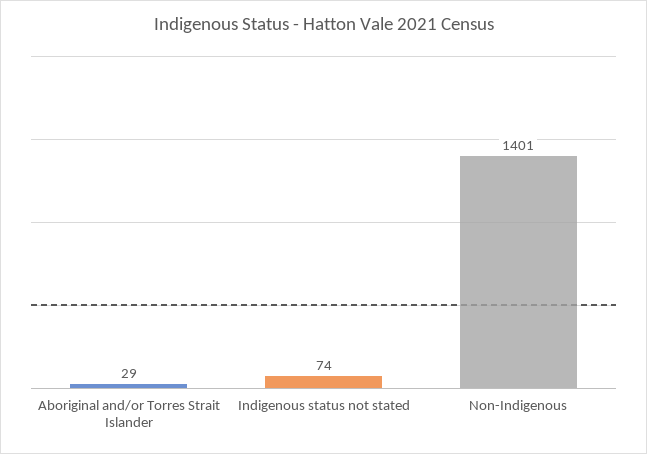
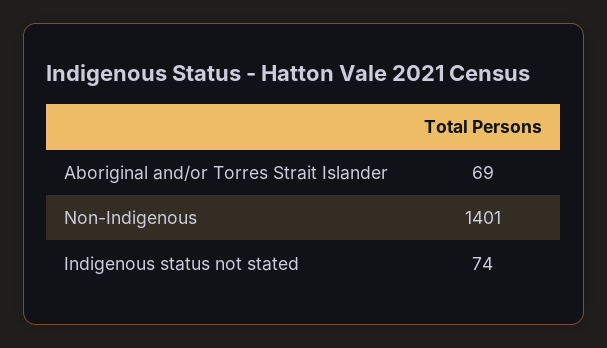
  {
-   "Aboriginal and/or Torres Strait Islander": 29,
+   "Aboriginal and/or Torres Strait Islander": 69,
    "Indigenous status not stated": 74,
    "Non-Indigenous": 1401
  }

